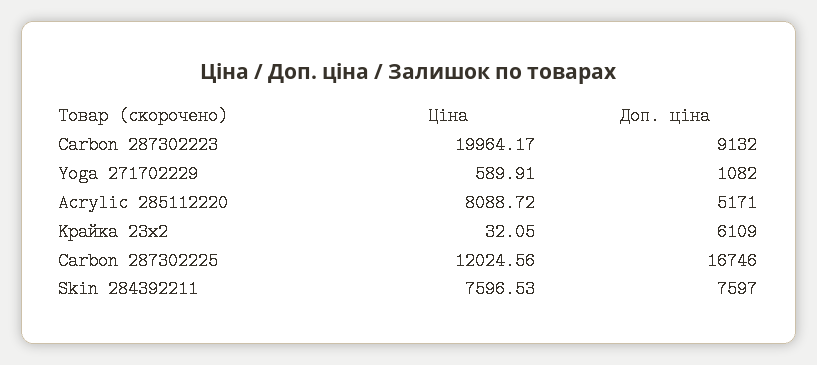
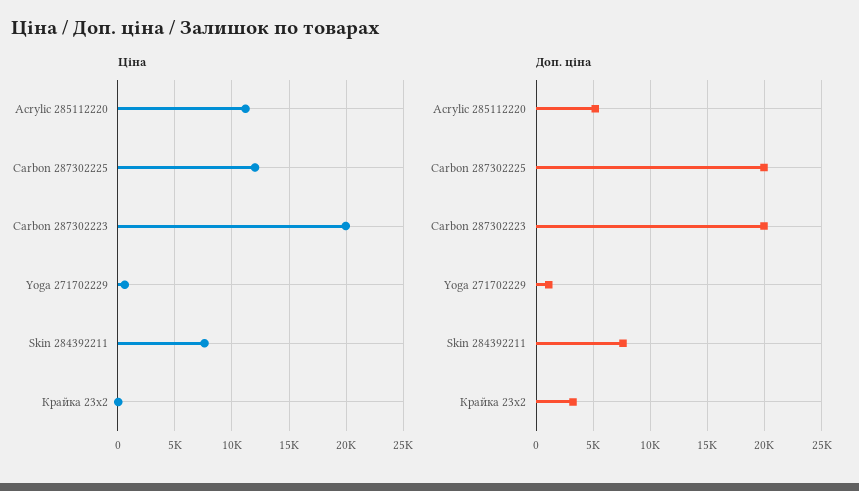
  {
    "Ціна": {
      "Carbon 287302223": 19964.17,
      "Yoga 271702229": 589.91,
-     "Acrylic 285112220": 8088.72,
+     "Acrylic 285112220": 11000,
      "Крайка 23x2": 32.05,
      "Carbon 287302225": 12024.56,
      "Skin 284392211": 7596.53
    },
    "Доп. ціна": {
-     "Carbon 287302223": 9132,
+     "Carbon 287302223": 20000,
      "Yoga 271702229": 1082,
      "Acrylic 285112220": 5171,
-     "Крайка 23x2": 6109,
+     "Крайка 23x2": 3000,
-     "Carbon 287302225": 16746,
+     "Carbon 287302225": 20000,
      "Skin 284392211": 7597
    }
  }

